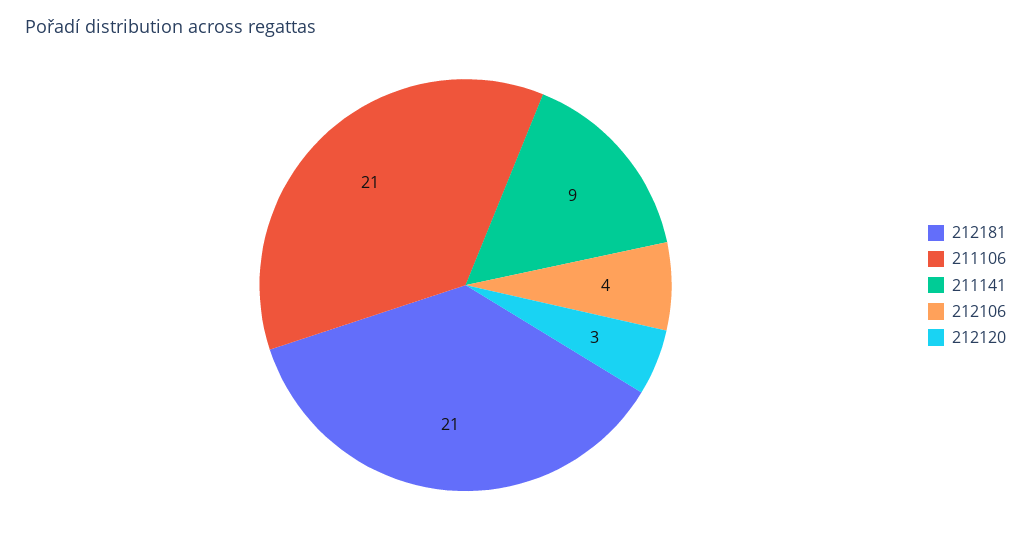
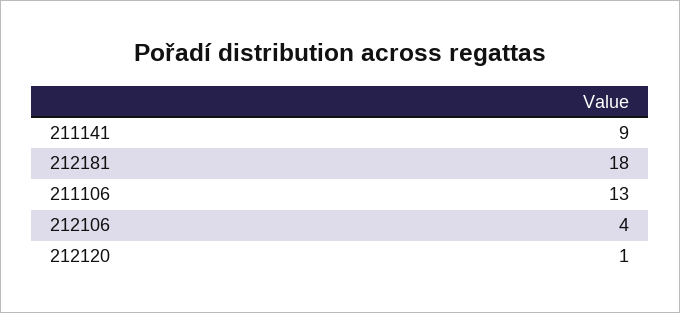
  {
-   "212181": 21,
+   "212181": 18,
-   "211106": 21,
+   "211106": 13,
    "211141": 9,
    "212106": 4,
-   "212120": 3
+   "212120": 1
  }

